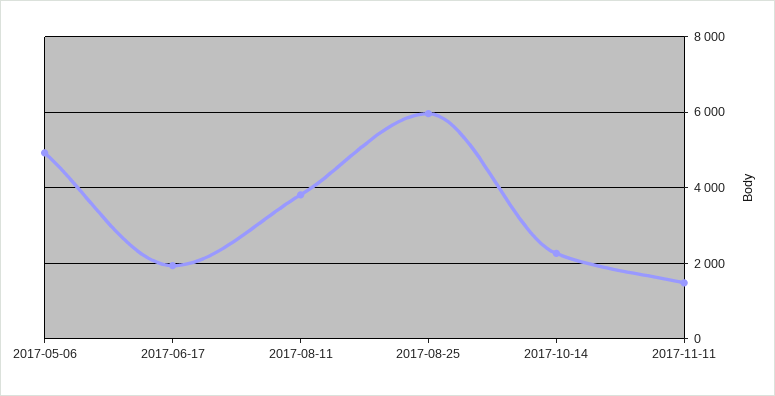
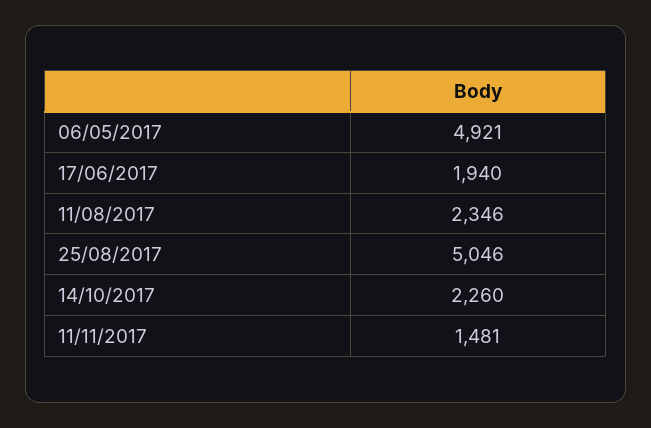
  {
    "2017-05-06": 4921,
    "2017-06-17": 1940,
-   "2017-08-11": 3800,
+   "2017-08-11": 2346,
-   "2017-08-25": 6000,
+   "2017-08-25": 5046,
    "2017-10-14": 2260,
    "2017-11-11": 1481
  }

